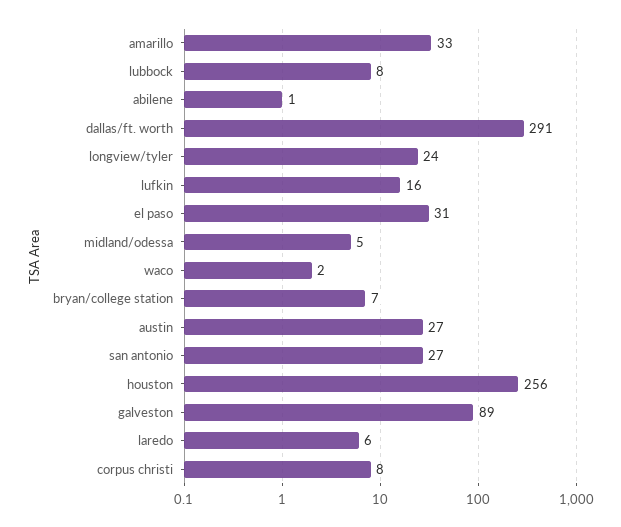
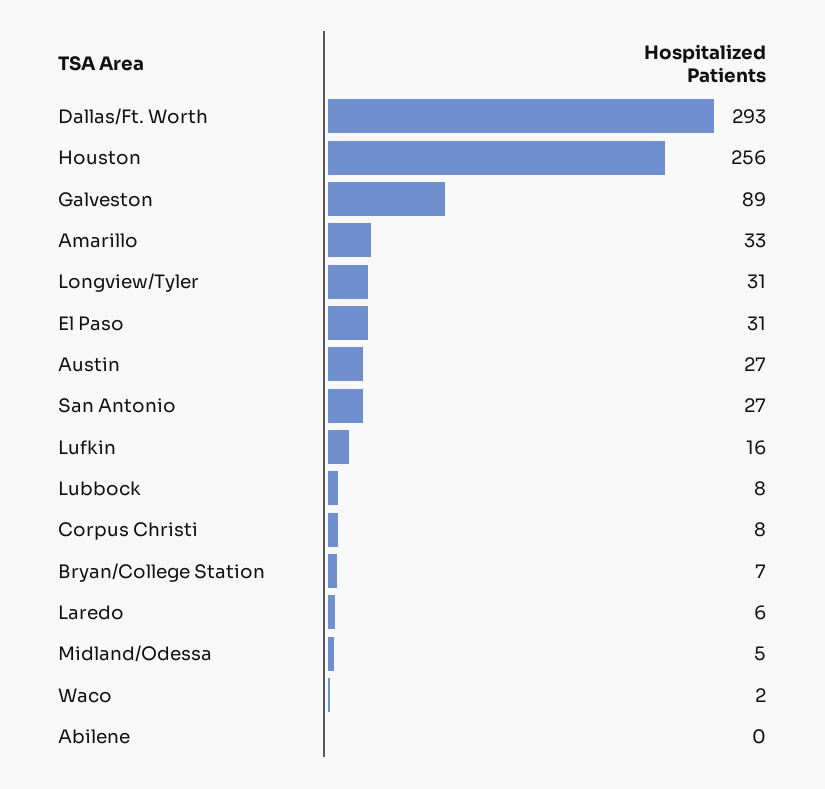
  {
    "amarillo": 33,
    "lubbock": 8,
-   "abilene": 1,
+   "abilene": 0,
-   "dallas/ft. worth": 291,
+   "dallas/ft. worth": 293,
-   "longview/tyler": 24,
+   "longview/tyler": 31,
    "lufkin": 16,
    "el paso": 31,
    "midland/odessa": 5,
    "waco": 2,
    "bryan/college station": 7,
    "austin": 27,
    "san antonio": 27,
    "houston": 256,
    "galveston": 89,
    "laredo": 6,
    "corpus christi": 8
  }

